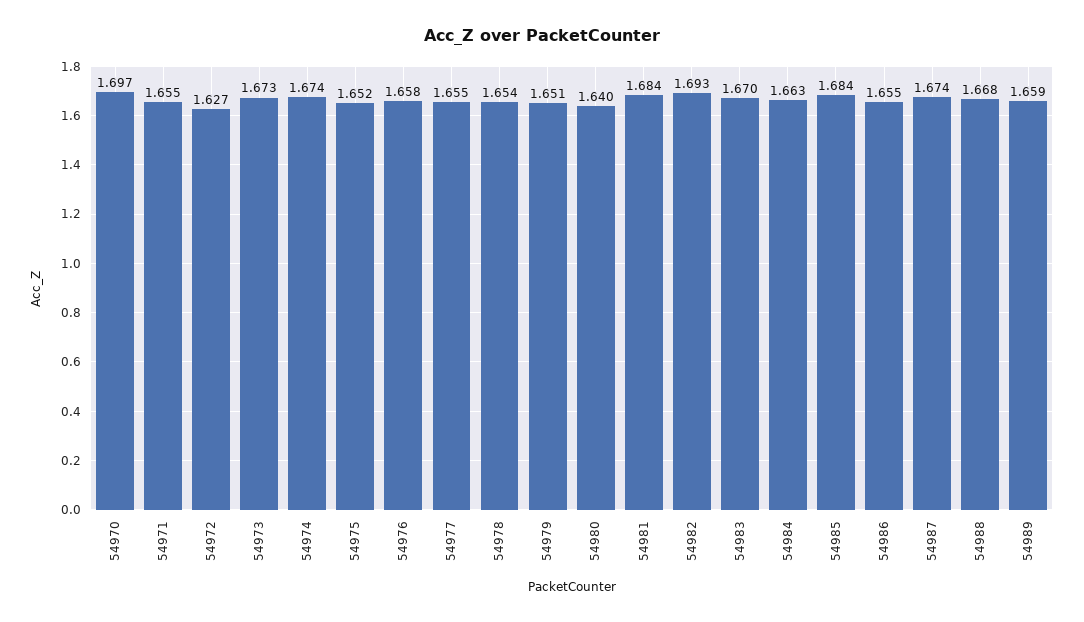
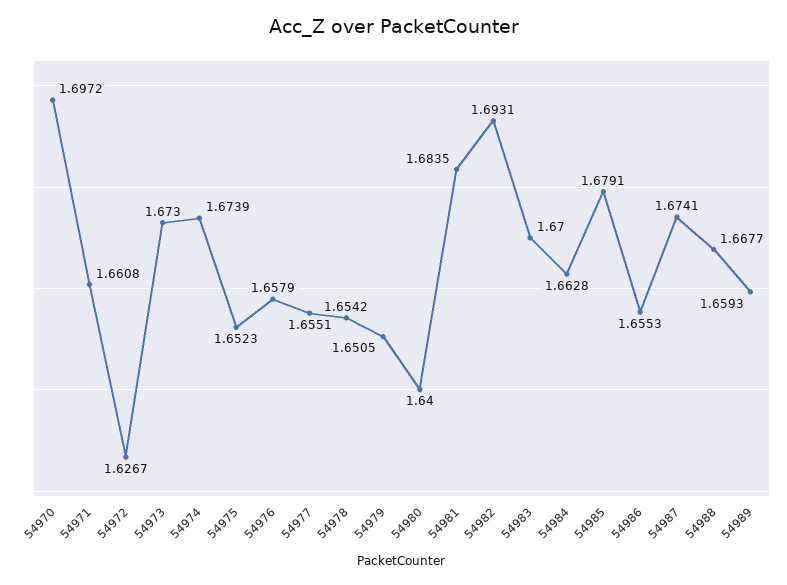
  {
    "54970": 1.6972,
-   "54971": 1.655,
+   "54971": 1.6608,
    "54972": 1.6267,
    "54973": 1.673,
    "54974": 1.6739,
    "54975": 1.6523,
    "54976": 1.6579,
    "54977": 1.6551,
    "54978": 1.6542,
    "54979": 1.6505,
    "54980": 1.64,
    "54981": 1.6835,
    "54982": 1.6931,
    "54983": 1.67,
    "54984": 1.6628,
-   "54985": 1.684,
+   "54985": 1.6791,
    "54986": 1.6553,
    "54987": 1.6741,
    "54988": 1.6677,
    "54989": 1.6593
  }

